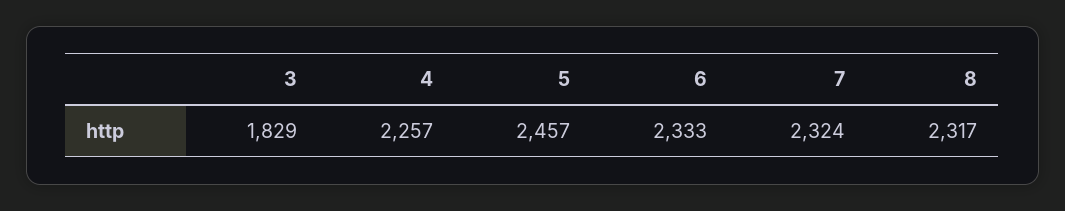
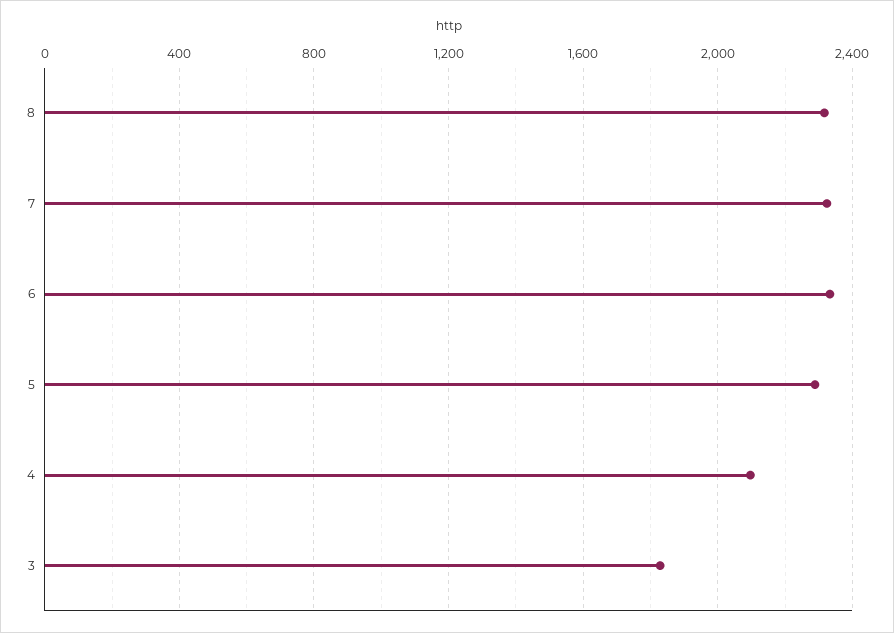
  {
    "3": 1829,
-   "4": 2257,
+   "4": 2100,
-   "5": 2457,
+   "5": 2300,
    "6": 2333,
    "7": 2324,
    "8": 2317
  }

